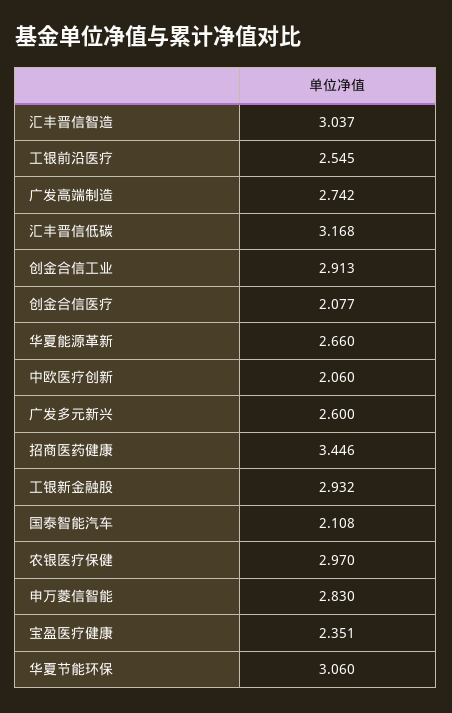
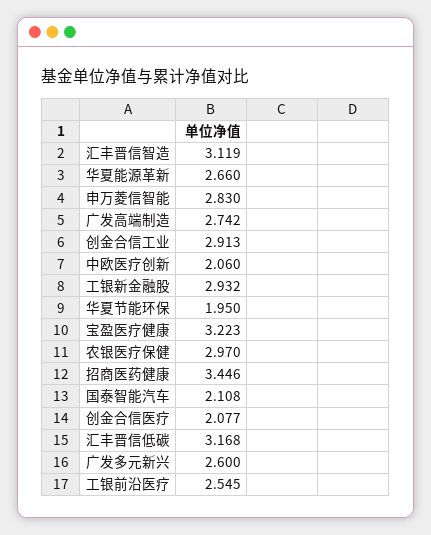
  {
-   "汇丰晋信智造": 3.037,
+   "汇丰晋信智造": 3.119,
    "工银前沿医疗": 2.545,
    "广发高端制造": 2.742,
    "汇丰晋信低碳": 3.168,
    "创金合信工业": 2.913,
    "创金合信医疗": 2.077,
    "华夏能源革新": 2.66,
    "中欧医疗创新": 2.06,
    "广发多元新兴": 2.6,
    "招商医药健康": 3.446,
    "工银新金融股": 2.932,
    "国泰智能汽车": 2.108,
    "农银医疗保健": 2.97,
    "申万菱信智能": 2.83,
-   "宝盈医疗健康": 2.351,
+   "宝盈医疗健康": 3.223,
-   "华夏节能环保": 3.06
+   "华夏节能环保": 1.95
  }

